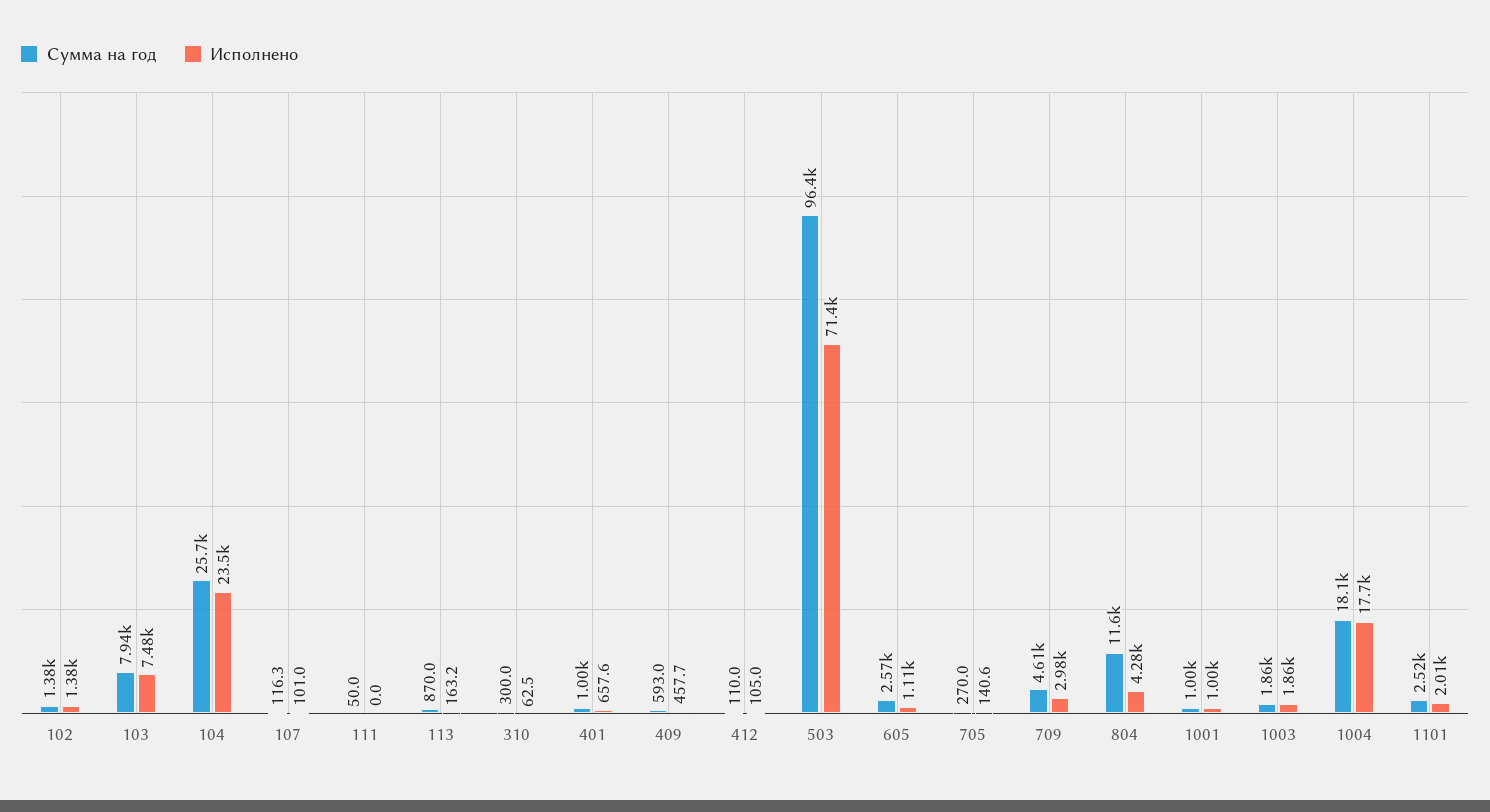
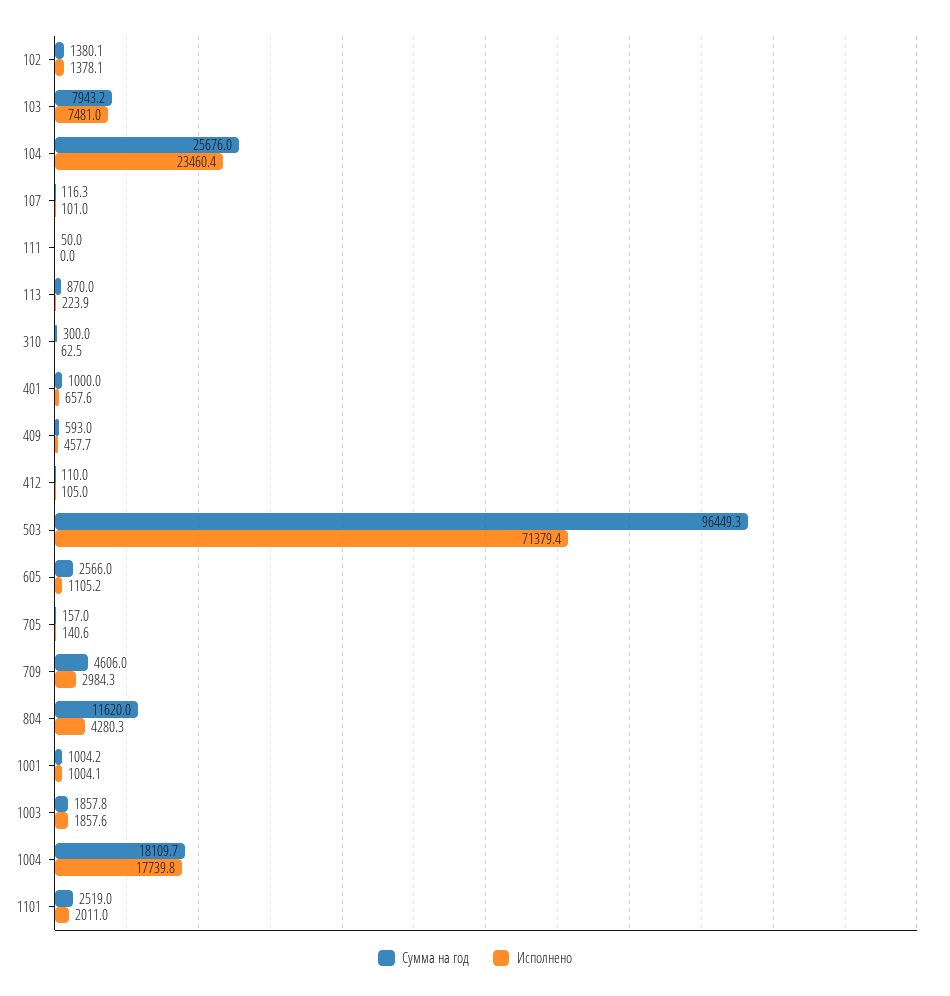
  {
    "Сумма на год": {
      "102": 1380.1,
      "103": 7943.2,
      "104": 25676,
      "107": 116.3,
      "111": 50,
      "113": 870,
      "310": 300,
      "401": 1000,
      "409": 593,
      "412": 110,
      "503": 96449.3,
      "605": 2566,
-     "705": 270,
+     "705": 157,
      "709": 4606,
      "804": 11620,
      "1001": 1004.2,
      "1003": 1857.8,
      "1004": 18109.7,
      "1101": 2519
    },
    "Исполнено": {
      "102": 1378.1,
      "103": 7481,
      "104": 23460.4,
      "107": 101,
      "111": 0,
-     "113": 163.2,
+     "113": 223.9,
      "310": 62.5,
      "401": 657.6,
      "409": 457.7,
      "412": 105,
      "503": 71379.4,
      "605": 1105.2,
      "705": 140.6,
      "709": 2984.3,
      "804": 4280.3,
      "1001": 1004.1,
      "1003": 1857.6,
      "1004": 17739.8,
      "1101": 2011
    }
  }

